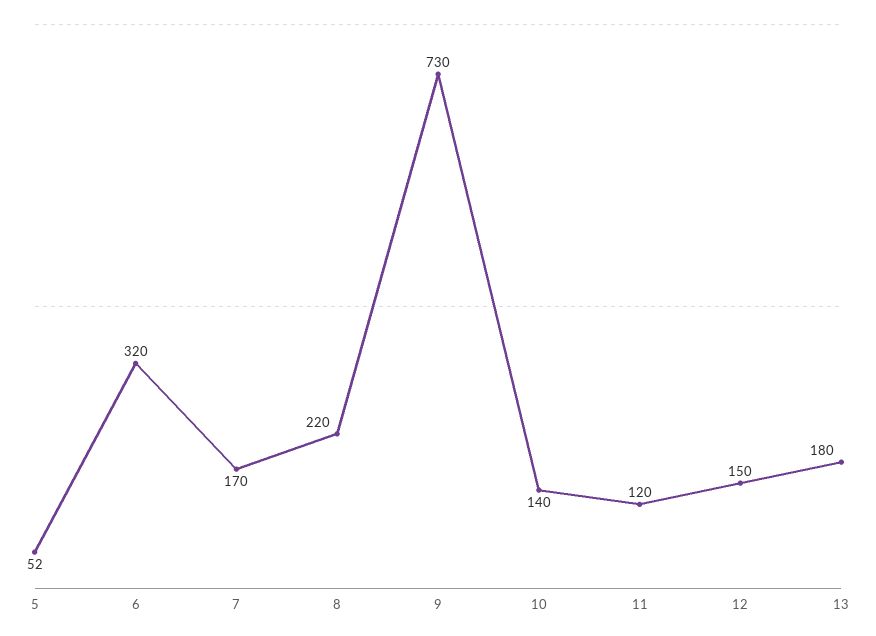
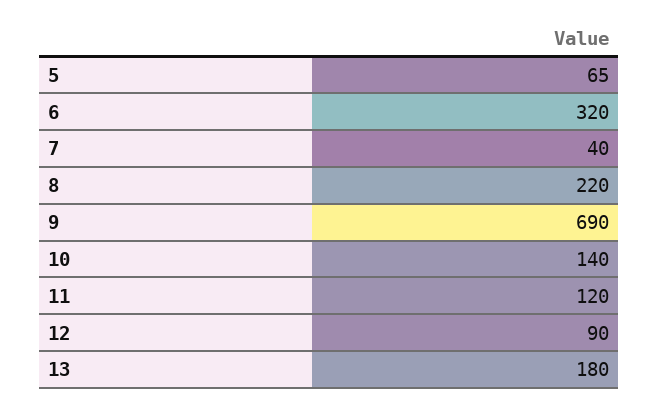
  {
-   "5": 52,
+   "5": 65,
    "6": 320,
-   "7": 170,
+   "7": 40,
    "8": 220,
-   "9": 730,
+   "9": 690,
    "10": 140,
    "11": 120,
-   "12": 150,
+   "12": 90,
    "13": 180
  }

